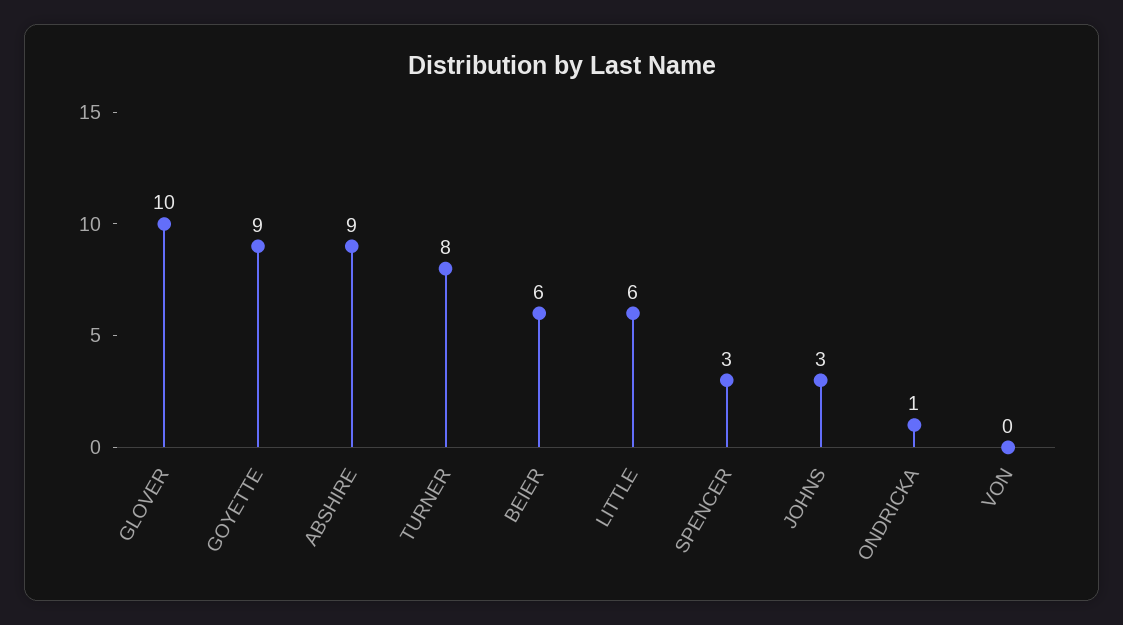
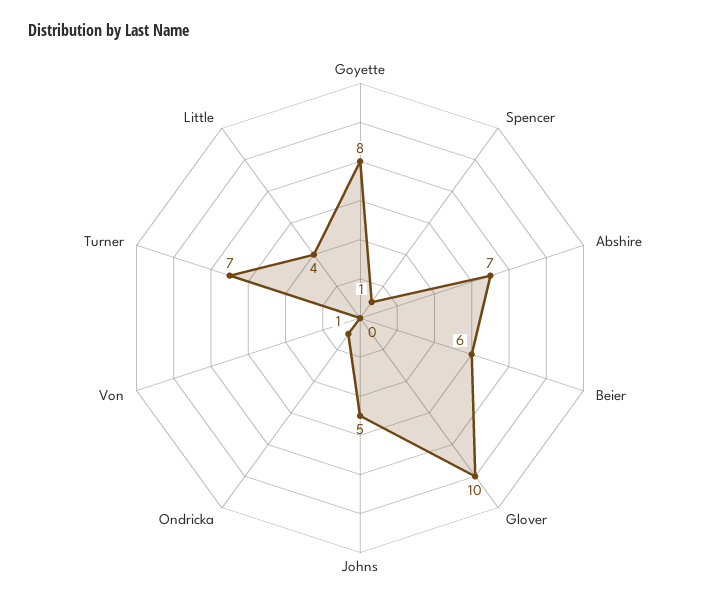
  {
    "GLOVER": 10,
-   "GOYETTE": 9,
+   "GOYETTE": 8,
-   "ABSHIRE": 9,
+   "ABSHIRE": 7,
-   "TURNER": 8,
+   "TURNER": 7,
    "BEIER": 6,
-   "LITTLE": 6,
+   "LITTLE": 4,
-   "SPENCER": 3,
+   "SPENCER": 1,
-   "JOHNS": 3,
+   "JOHNS": 5,
    "ONDRICKA": 1,
    "VON": 0
  }

